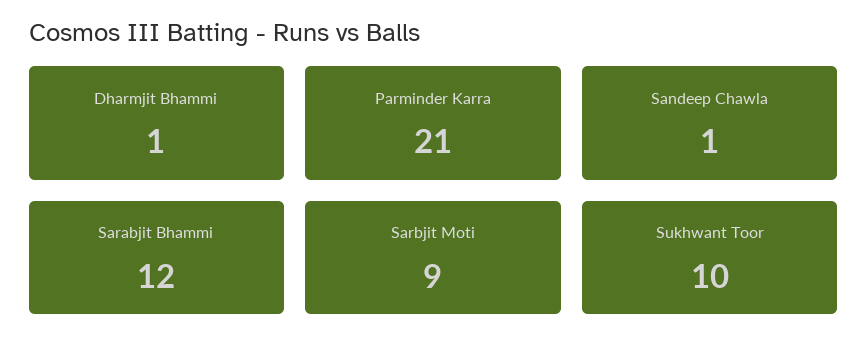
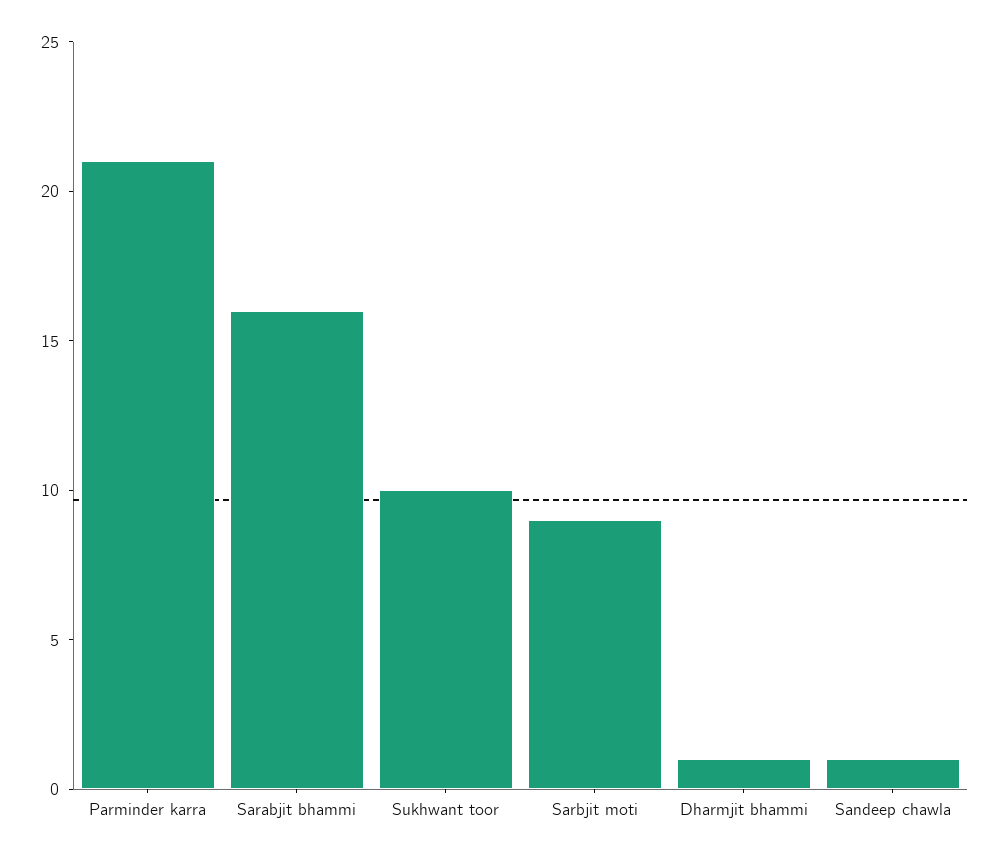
  {
    "Dharmjit Bhammi": 1,
    "Parminder Karra": 21,
    "Sandeep Chawla": 1,
-   "Sarabjit Bhammi": 12,
+   "Sarabjit Bhammi": 16,
    "Sarbjit Moti": 9,
    "Sukhwant Toor": 10
  }

